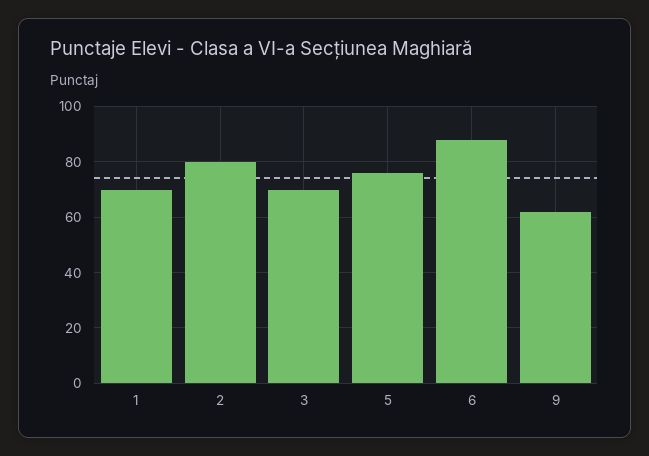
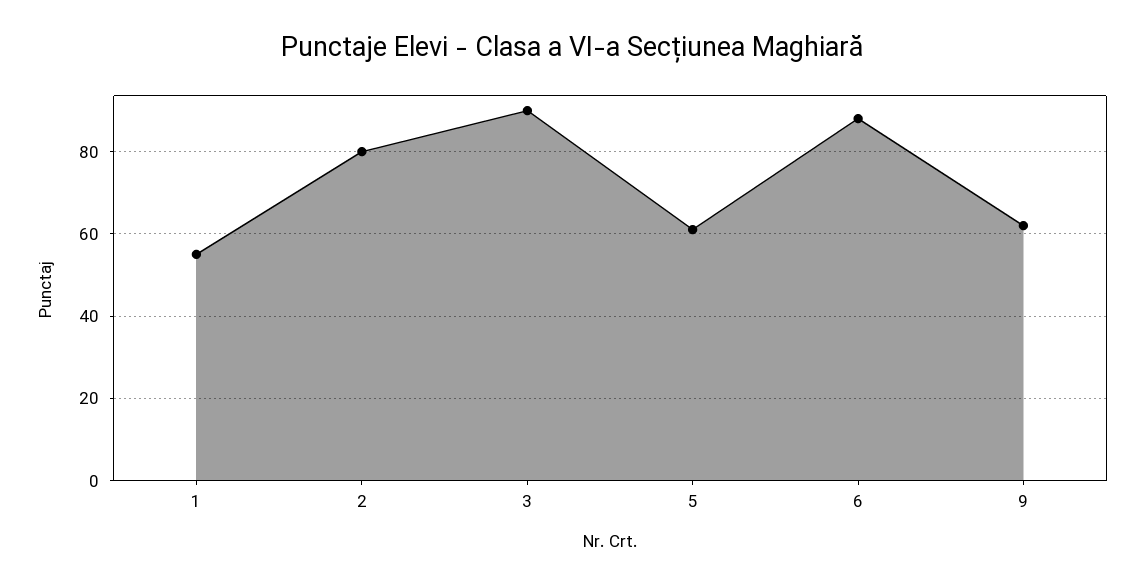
  {
-   "1": 70,
+   "1": 55,
    "2": 80,
-   "3": 70,
+   "3": 90,
-   "5": 75,
+   "5": 60,
    "6": 90,
    "9": 60
  }

